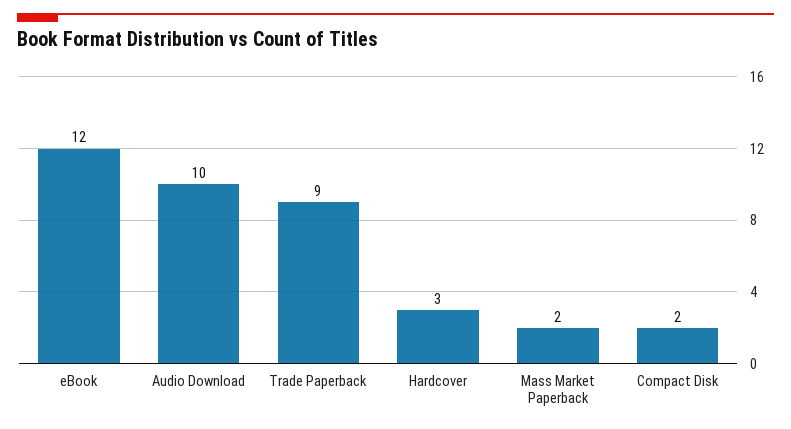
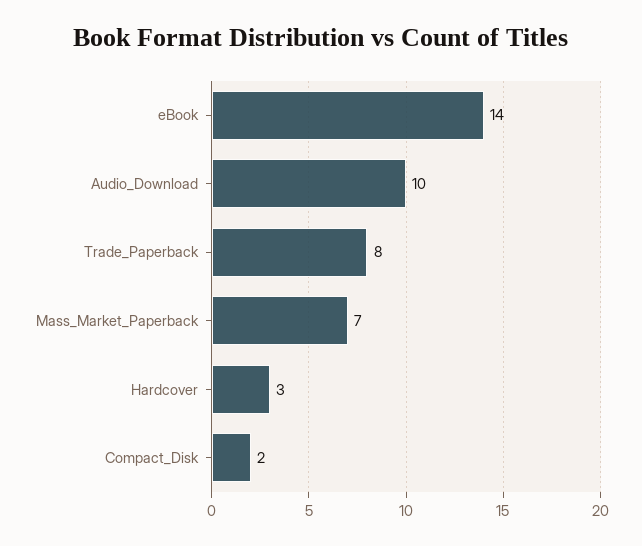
  {
-   "eBook": 12,
+   "eBook": 14,
    "Audio Download": 10,
-   "Trade Paperback": 9,
+   "Trade Paperback": 8,
    "Hardcover": 3,
-   "Mass Market Paperback": 2,
+   "Mass Market Paperback": 7,
    "Compact Disk": 2
  }

